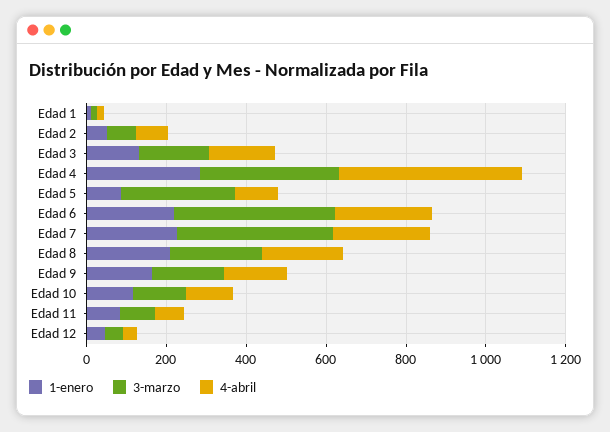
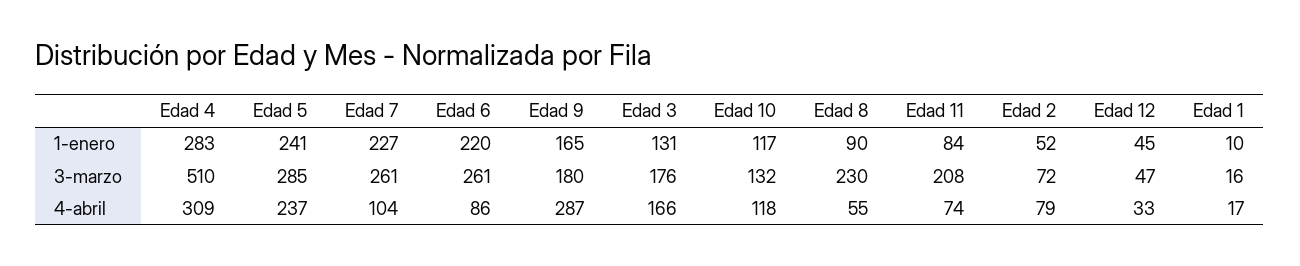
  {
    "1-enero": {
      "Edad 1": 10,
      "Edad 2": 52,
      "Edad 3": 131,
      "Edad 4": 283,
-     "Edad 5": 100,
+     "Edad 5": 241,
      "Edad 6": 220,
      "Edad 7": 227,
-     "Edad 8": 200,
+     "Edad 8": 90,
      "Edad 9": 165,
      "Edad 10": 117,
      "Edad 11": 84,
      "Edad 12": 45
    },
    "3-marzo": {
      "Edad 1": 16,
      "Edad 2": 72,
      "Edad 3": 176,
-     "Edad 4": 350,
+     "Edad 4": 510,
      "Edad 5": 285,
-     "Edad 6": 400,
+     "Edad 6": 261,
-     "Edad 7": 400,
+     "Edad 7": 261,
      "Edad 8": 230,
      "Edad 9": 180,
      "Edad 10": 132,
-     "Edad 11": 100,
+     "Edad 11": 208,
      "Edad 12": 47
    },
    "4-abril": {
      "Edad 1": 17,
      "Edad 2": 79,
      "Edad 3": 166,
-     "Edad 4": 450,
+     "Edad 4": 309,
-     "Edad 5": 100,
+     "Edad 5": 237,
-     "Edad 6": 250,
+     "Edad 6": 86,
-     "Edad 7": 250,
+     "Edad 7": 104,
-     "Edad 8": 200,
+     "Edad 8": 55,
-     "Edad 9": 150,
+     "Edad 9": 287,
      "Edad 10": 118,
      "Edad 11": 74,
      "Edad 12": 33
    }
  }

